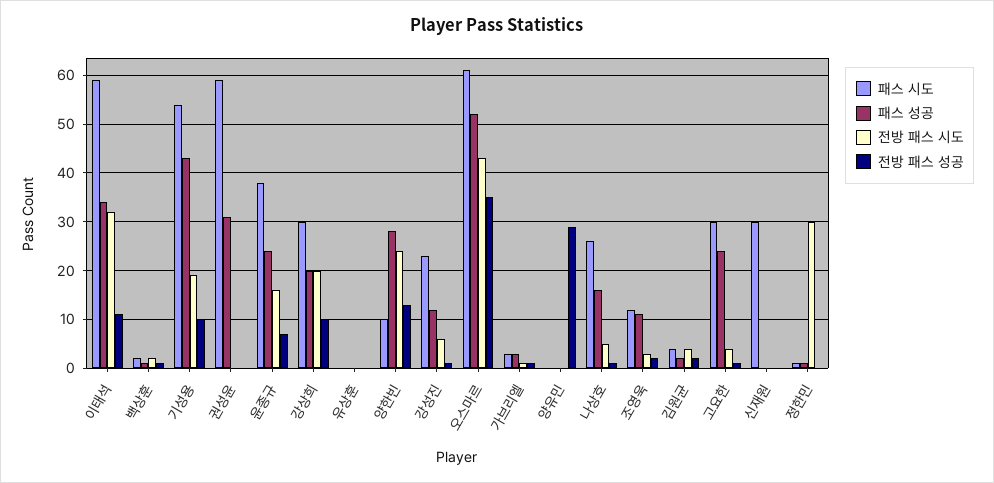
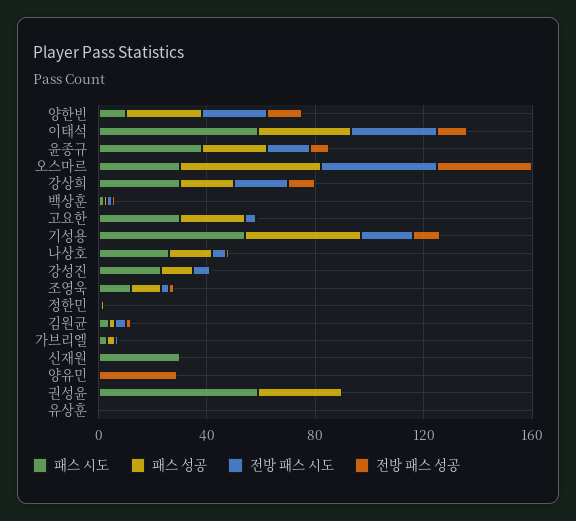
  {
    "패스 시도": {
      "이태석": 60,
      "백상훈": 0,
      "기성용": 55,
      "권성윤": 60,
      "윤종규": 40,
      "강상희": 30,
      "유상훈": 0,
      "양한빈": 10,
      "강성진": 25,
-     "오스마르": 60,
+     "오스마르": 30,
      "가브리엘": 5,
      "양유민": 0,
      "나상호": 25,
      "조영욱": 10,
      "김원균": 5,
      "고요한": 30,
      "신재원": 30,
      "정한민": 0
    },
    "패스 성공": {
      "이태석": 35,
      "백상훈": 0,
      "기성용": 45,
      "권성윤": 30,
      "윤종규": 25,
      "강상희": 20,
      "유상훈": 0,
      "양한빈": 30,
      "강성진": 10,
      "오스마르": 50,
      "가브리엘": 5,
      "양유민": 0,
      "나상호": 15,
      "조영욱": 10,
      "김원균": 0,
      "고요한": 25,
      "신재원": 0,
      "정한민": 0
    },
    "전방 패스 시도": {
      "이태석": 30,
      "백상훈": 0,
      "기성용": 20,
      "권성윤": 0,
      "윤종규": 15,
      "강상희": 20,
      "유상훈": 0,
      "양한빈": 25,
      "강성진": 5,
      "오스마르": 45,
      "가브리엘": 0,
      "양유민": 0,
      "나상호": 5,
      "조영욱": 5,
      "김원균": 5,
      "고요한": 5,
      "신재원": 0,
-     "정한민": 30
+     "정한민": 0
    },
    "전방 패스 성공": {
      "이태석": 10,
      "백상훈": 0,
      "기성용": 10,
      "권성윤": 0,
      "윤종규": 5,
      "강상희": 10,
      "유상훈": 0,
      "양한빈": 15,
      "강성진": 0,
      "오스마르": 35,
      "가브리엘": 0,
      "양유민": 30,
      "나상호": 0,
      "조영욱": 0,
      "김원균": 0,
      "고요한": 0,
      "신재원": 0,
      "정한민": 0
    }
  }

